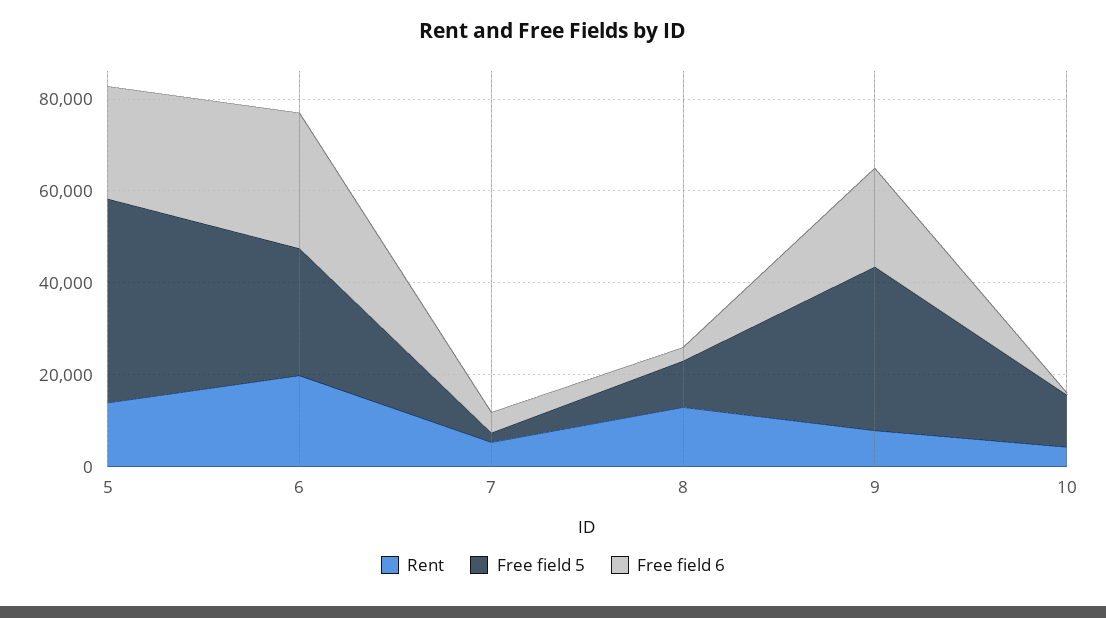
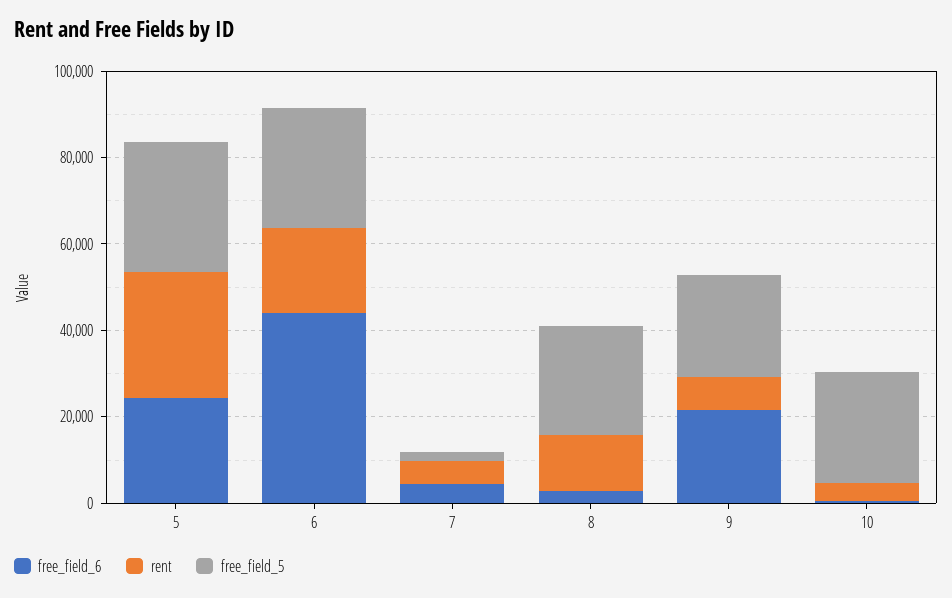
  {
    "Rent": {
-     "5": 15000,
+     "5": 30000,
      "6": 20000,
      "7": 5000,
      "8": 15000,
      "9": 10000,
      "10": 5000
    },
    "Free field 5": {
-     "5": 45000,
+     "5": 30000,
      "6": 30000,
      "7": 0,
-     "8": 10000,
+     "8": 25000,
-     "9": 35000,
+     "9": 25000,
-     "10": 10000
+     "10": 25000
    },
    "Free field 6": {
      "5": 25000,
-     "6": 30000,
+     "6": 45000,
      "7": 5000,
      "8": 5000,
      "9": 20000,
      "10": 0
    }
  }

